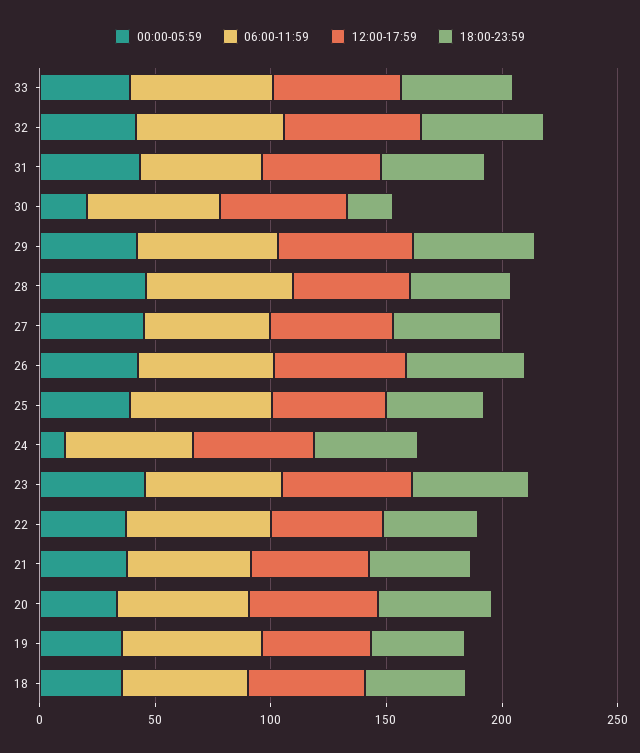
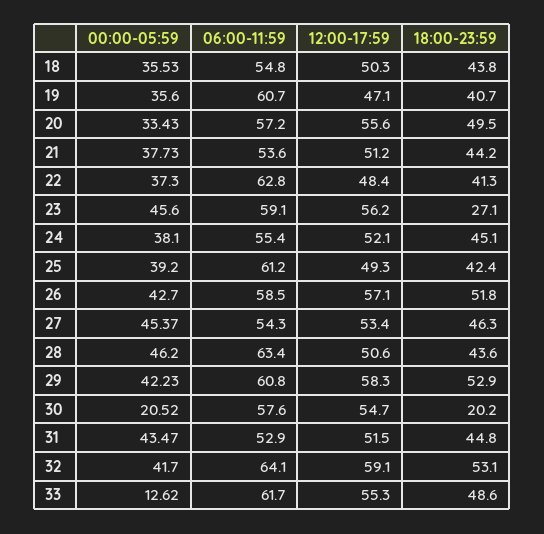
  {
    "00:00-05:59": {
-     "33": 40,
+     "33": 12.62,
      "32": 41.7,
      "31": 43.47,
      "30": 20.52,
      "29": 42.23,
      "28": 46.2,
      "27": 45.37,
      "26": 42.7,
      "25": 39.2,
-     "24": 10,
+     "24": 38.1,
      "23": 45.6,
      "22": 37.3,
      "21": 37.73,
      "20": 33.43,
      "19": 35.6,
      "18": 35.53
    },
    "06:00-11:59": {
      "33": 61.7,
      "32": 64.1,
      "31": 52.9,
      "30": 57.6,
      "29": 60.8,
      "28": 63.4,
      "27": 54.3,
      "26": 58.5,
      "25": 61.2,
      "24": 55.4,
      "23": 59.1,
      "22": 62.8,
      "21": 53.6,
      "20": 57.2,
      "19": 60.7,
      "18": 54.8
    },
    "12:00-17:59": {
      "33": 55.3,
      "32": 59.1,
      "31": 51.5,
      "30": 54.7,
      "29": 58.3,
      "28": 50.6,
      "27": 53.4,
      "26": 57.1,
      "25": 49.3,
      "24": 52.1,
      "23": 56.2,
      "22": 48.4,
      "21": 51.2,
      "20": 55.6,
      "19": 47.1,
      "18": 50.3
    },
    "18:00-23:59": {
      "33": 48.6,
      "32": 53.1,
      "31": 44.8,
      "30": 20.2,
      "29": 52.9,
      "28": 43.6,
      "27": 46.3,
      "26": 51.8,
      "25": 42.4,
      "24": 45.1,
-     "23": 50,
+     "23": 27.1,
      "22": 41.3,
      "21": 44.2,
      "20": 49.5,
      "19": 40.7,
      "18": 43.8
    }
  }

